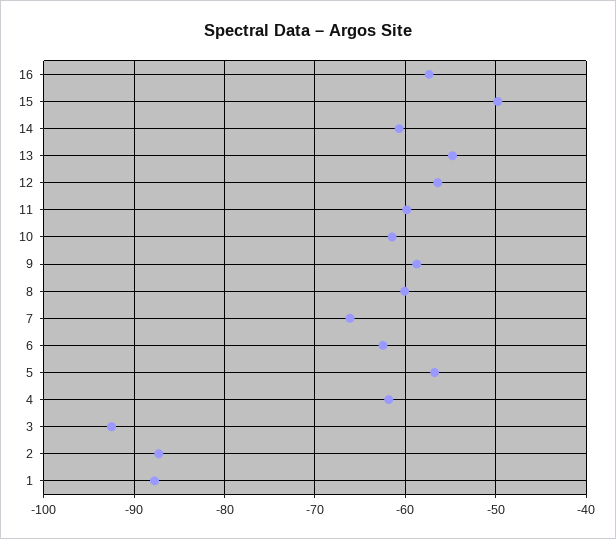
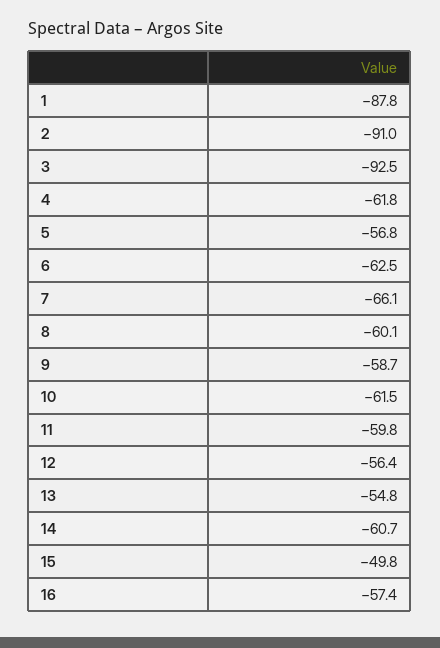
  {
    "16": -57.4,
    "15": -49.8,
    "14": -60.7,
    "13": -54.8,
    "12": -56.4,
    "11": -59.8,
    "10": -61.5,
    "9": -58.7,
    "8": -60.1,
    "7": -66.1,
    "6": -62.5,
    "5": -56.8,
    "4": -61.8,
    "3": -92.5,
-   "2": -87,
+   "2": -91,
    "1": -87.8
  }

